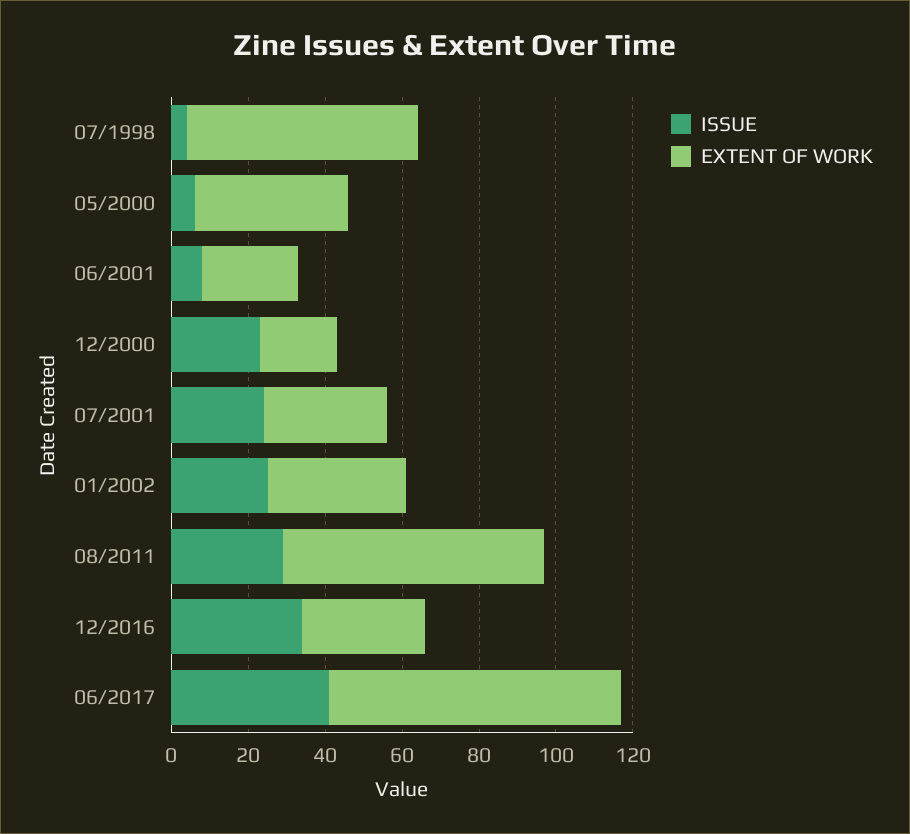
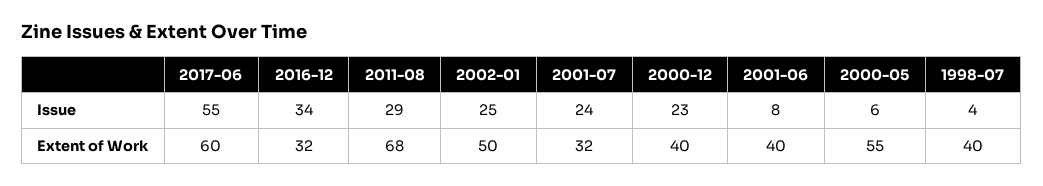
  {
    "ISSUE": {
      "07/1998": 4,
      "05/2000": 6,
      "06/2001": 8,
      "12/2000": 23,
      "07/2001": 24,
      "01/2002": 25,
      "08/2011": 29,
      "12/2016": 34,
-     "06/2017": 40
+     "06/2017": 55
    },
    "EXTENT OF WORK": {
-     "07/1998": 60,
+     "07/1998": 40,
-     "05/2000": 40,
+     "05/2000": 55,
-     "06/2001": 25,
+     "06/2001": 40,
-     "12/2000": 20,
+     "12/2000": 40,
      "07/2001": 32,
-     "01/2002": 35,
+     "01/2002": 50,
      "08/2011": 68,
      "12/2016": 32,
-     "06/2017": 75
+     "06/2017": 60
    }
  }

